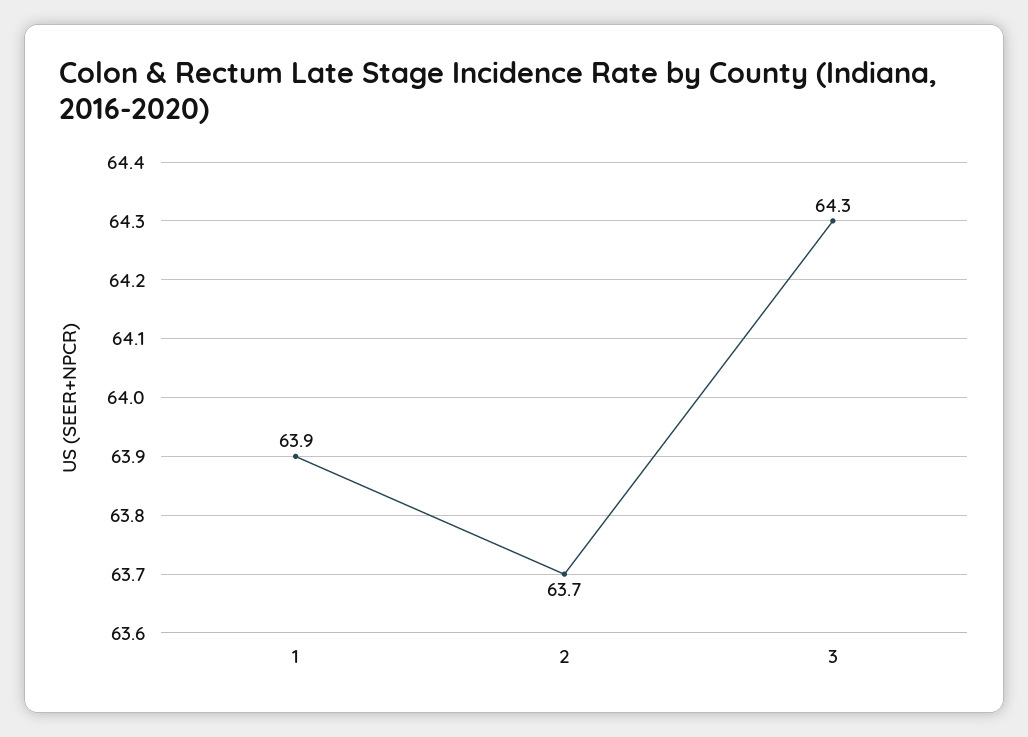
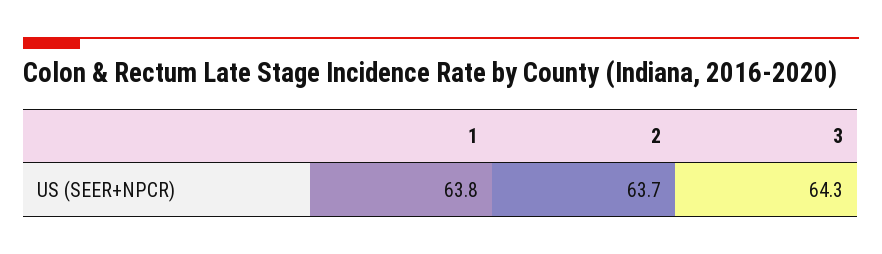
  {
-   "1": 63.9,
+   "1": 63.8,
    "2": 63.7,
    "3": 64.3
  }

